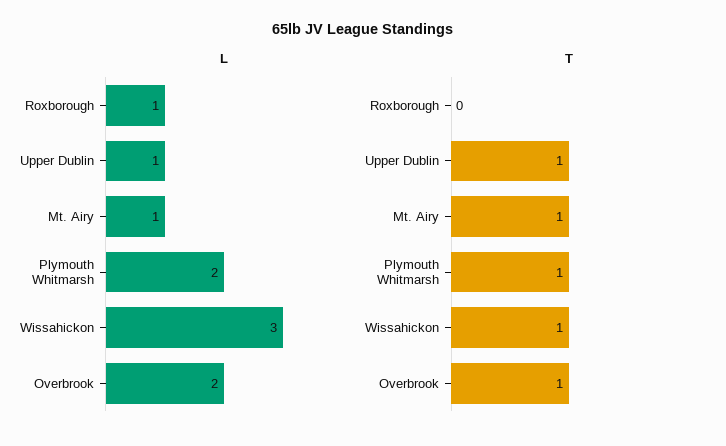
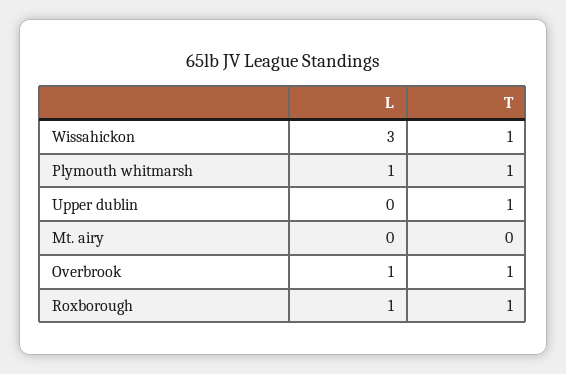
  {
    "L": {
      "Roxborough": 1,
-     "Upper Dublin": 1,
+     "Upper Dublin": 0,
-     "Mt. Airy": 1,
+     "Mt. Airy": 0,
-     "Plymouth Whitmarsh": 2,
+     "Plymouth Whitmarsh": 1,
      "Wissahickon": 3,
-     "Overbrook": 2
+     "Overbrook": 1
    },
    "T": {
-     "Roxborough": 0,
+     "Roxborough": 1,
      "Upper Dublin": 1,
-     "Mt. Airy": 1,
+     "Mt. Airy": 0,
      "Plymouth Whitmarsh": 1,
      "Wissahickon": 1,
      "Overbrook": 1
    }
  }

